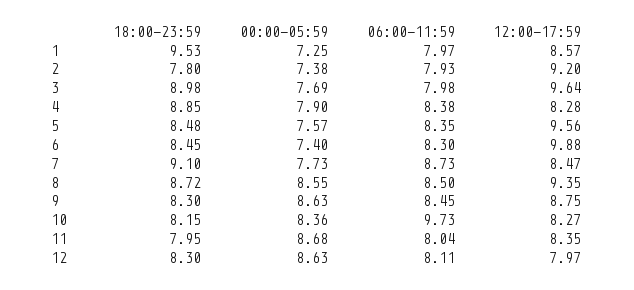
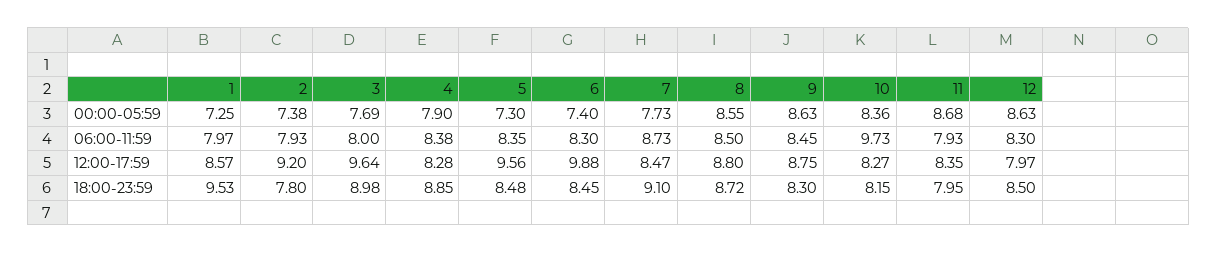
  {
    "18:00-23:59": {
      "1": 9.53,
      "2": 7.8,
      "3": 8.98,
      "4": 8.85,
      "5": 8.48,
      "6": 8.45,
      "7": 9.1,
      "8": 8.72,
      "9": 8.3,
      "10": 8.15,
      "11": 7.95,
-     "12": 8.3
+     "12": 8.5
    },
    "00:00-05:59": {
      "1": 7.25,
      "2": 7.38,
      "3": 7.69,
      "4": 7.9,
-     "5": 7.57,
+     "5": 7.3,
      "6": 7.4,
      "7": 7.73,
      "8": 8.55,
      "9": 8.63,
      "10": 8.36,
      "11": 8.68,
      "12": 8.63
    },
    "06:00-11:59": {
      "1": 7.97,
      "2": 7.93,
-     "3": 7.98,
+     "3": 8,
      "4": 8.38,
      "5": 8.35,
      "6": 8.3,
      "7": 8.73,
      "8": 8.5,
      "9": 8.45,
      "10": 9.73,
-     "11": 8.04,
+     "11": 7.93,
-     "12": 8.11
+     "12": 8.3
    },
    "12:00-17:59": {
      "1": 8.57,
      "2": 9.2,
      "3": 9.64,
      "4": 8.28,
      "5": 9.56,
      "6": 9.88,
      "7": 8.47,
-     "8": 9.35,
+     "8": 8.8,
      "9": 8.75,
      "10": 8.27,
      "11": 8.35,
      "12": 7.97
    }
  }

